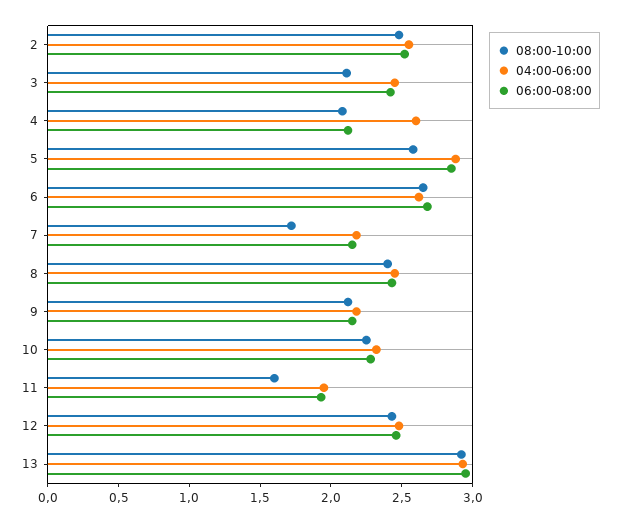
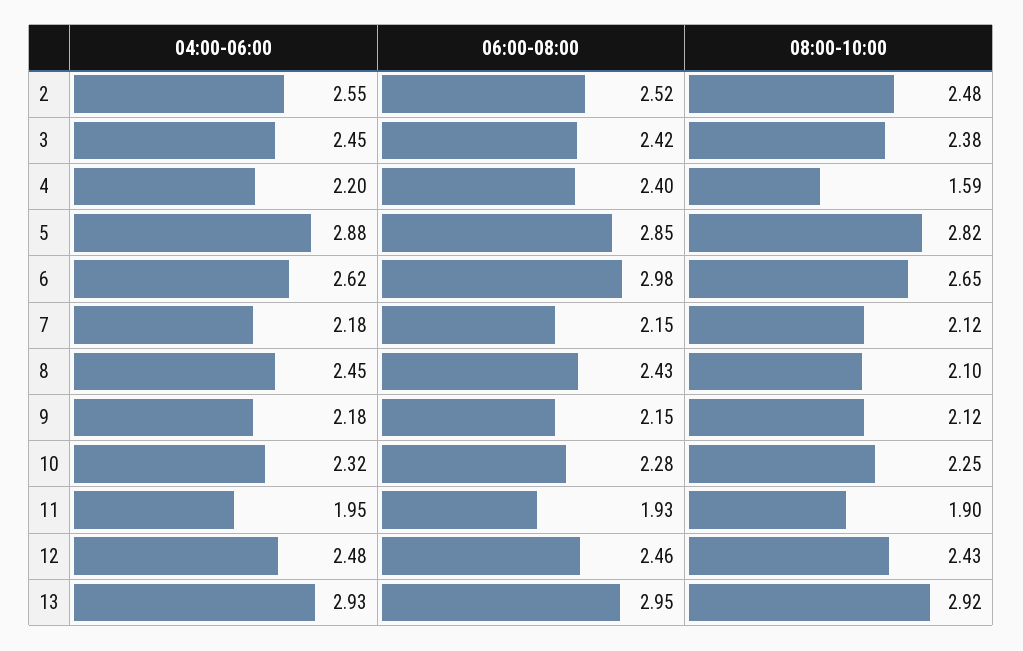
  {
    "08:00-10:00": {
      "2": 2.48,
-     "3": 2.1,
+     "3": 2.38,
-     "4": 2.1,
+     "4": 1.59,
-     "5": 2.6,
+     "5": 2.82,
      "6": 2.65,
-     "7": 1.7,
+     "7": 2.12,
-     "8": 2.4,
+     "8": 2.1,
      "9": 2.12,
      "10": 2.25,
-     "11": 1.6,
+     "11": 1.9,
      "12": 2.43,
      "13": 2.92
    },
    "04:00-06:00": {
      "2": 2.55,
      "3": 2.45,
-     "4": 2.6,
+     "4": 2.2,
      "5": 2.88,
      "6": 2.62,
      "7": 2.18,
      "8": 2.45,
      "9": 2.18,
      "10": 2.32,
      "11": 1.95,
      "12": 2.48,
      "13": 2.93
    },
    "06:00-08:00": {
      "2": 2.52,
      "3": 2.42,
-     "4": 2.1,
+     "4": 2.4,
      "5": 2.85,
-     "6": 2.7,
+     "6": 2.98,
      "7": 2.15,
      "8": 2.43,
      "9": 2.15,
      "10": 2.28,
      "11": 1.93,
      "12": 2.46,
      "13": 2.95
    }
  }

